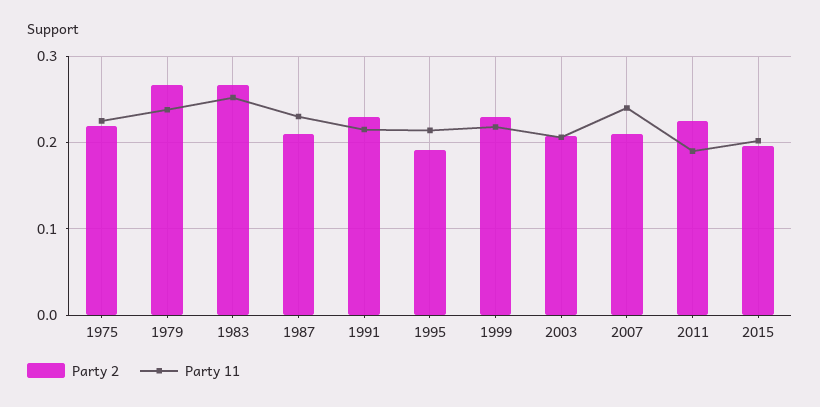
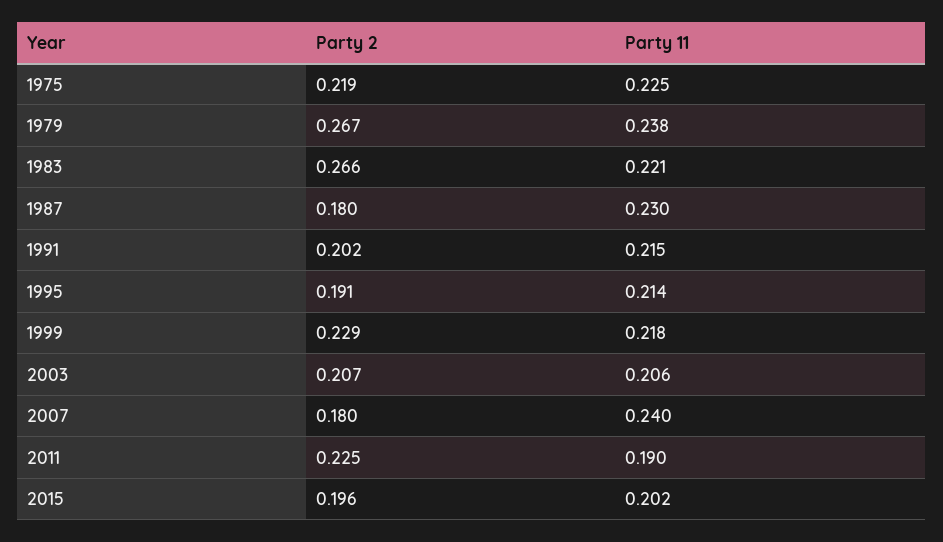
  {
    "Party 2": {
      "1975": 0.219,
      "1979": 0.267,
      "1983": 0.266,
-     "1987": 0.21,
+     "1987": 0.18,
-     "1991": 0.23,
+     "1991": 0.202,
      "1995": 0.191,
      "1999": 0.229,
      "2003": 0.207,
-     "2007": 0.21,
+     "2007": 0.18,
      "2011": 0.225,
      "2015": 0.196
    },
    "Party 11": {
      "1975": 0.225,
      "1979": 0.238,
-     "1983": 0.25,
+     "1983": 0.221,
      "1987": 0.23,
      "1991": 0.215,
      "1995": 0.214,
      "1999": 0.218,
      "2003": 0.206,
      "2007": 0.24,
      "2011": 0.19,
      "2015": 0.202
    }
  }

